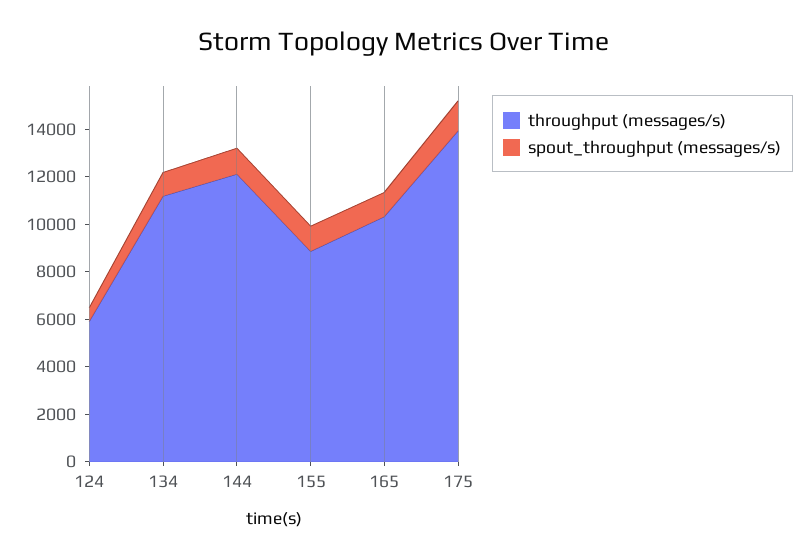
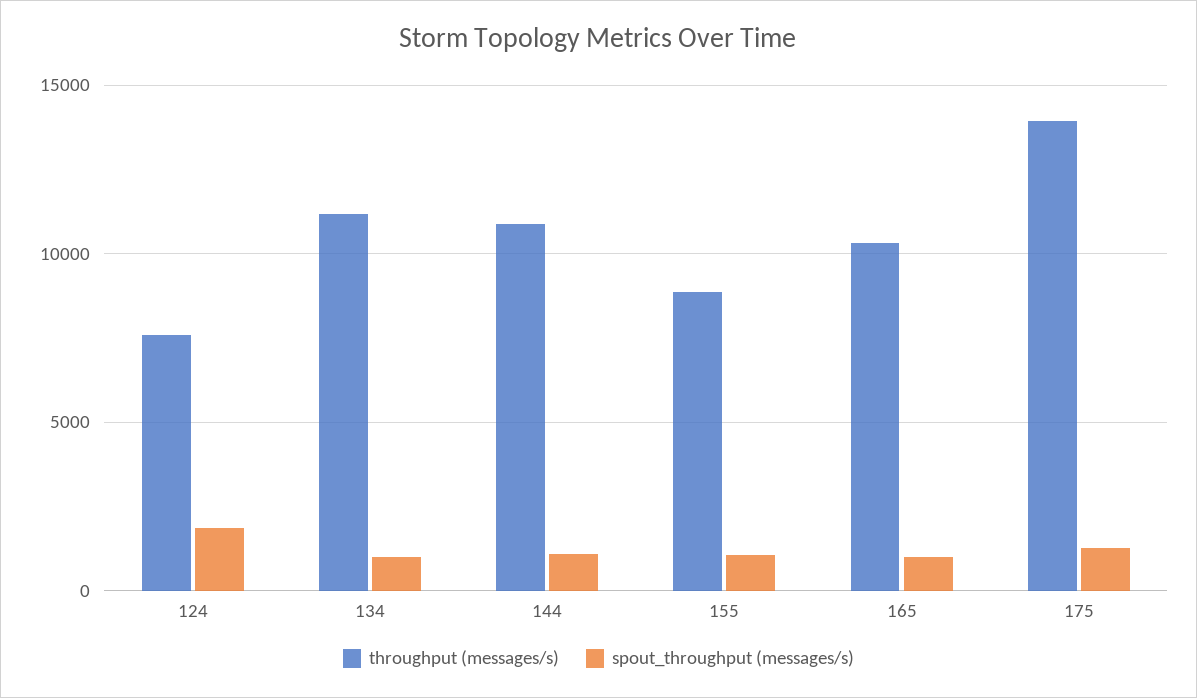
  {
    "throughput (messages/s)": {
-     "124": 6000,
+     "124": 7500,
      "134": 11000,
-     "144": 12000,
+     "144": 11000,
      "155": 9000,
      "165": 10500,
      "175": 14000
    },
    "spout_throughput (messages/s)": {
-     "124": 500,
+     "124": 2000,
      "134": 1000,
      "144": 1000,
      "155": 1000,
      "165": 1000,
      "175": 1500
    }
  }

